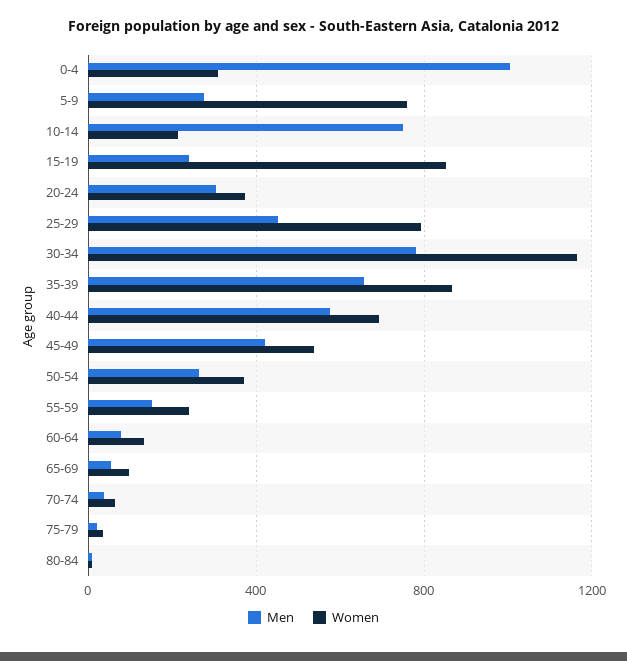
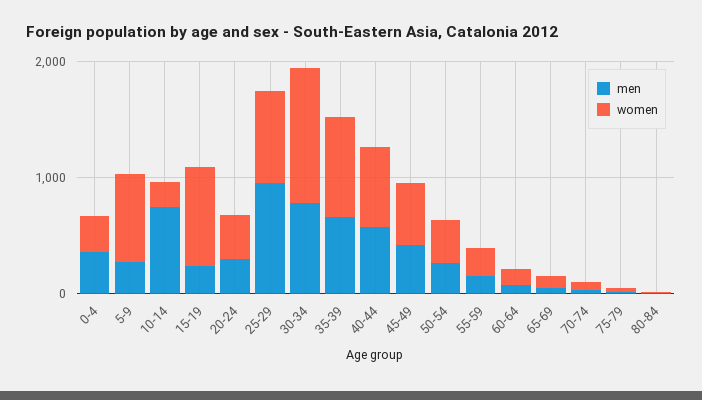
  {
    "Men": {
-     "0-4": 1000,
+     "0-4": 400,
      "5-9": 300,
      "10-14": 750,
      "15-19": 250,
      "20-24": 300,
-     "25-29": 450,
+     "25-29": 1000,
      "30-34": 800,
      "35-39": 650,
      "40-44": 600,
      "45-49": 400,
      "50-54": 250,
      "55-59": 150,
      "60-64": 100,
      "65-69": 50,
      "70-74": 50,
      "75-79": 0,
      "80-84": 0
    },
    "Women": {
      "0-4": 300,
      "5-9": 750,
      "10-14": 200,
      "15-19": 850,
      "20-24": 350,
      "25-29": 800,
      "30-34": 1150,
      "35-39": 850,
      "40-44": 700,
      "45-49": 550,
      "50-54": 350,
      "55-59": 250,
      "60-64": 150,
      "65-69": 100,
      "70-74": 50,
      "75-79": 50,
      "80-84": 0
    }
  }

